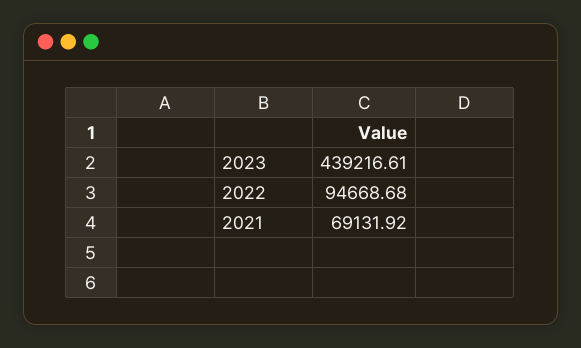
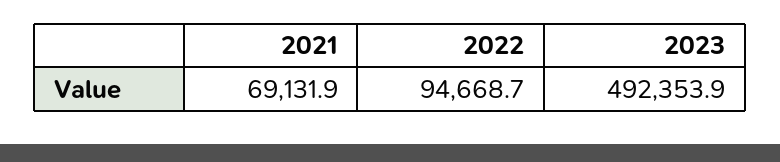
  {
-   "2023": 439216.61,
+   "2023": 492353.9,
    "2022": 94668.68,
    "2021": 69131.92
  }

